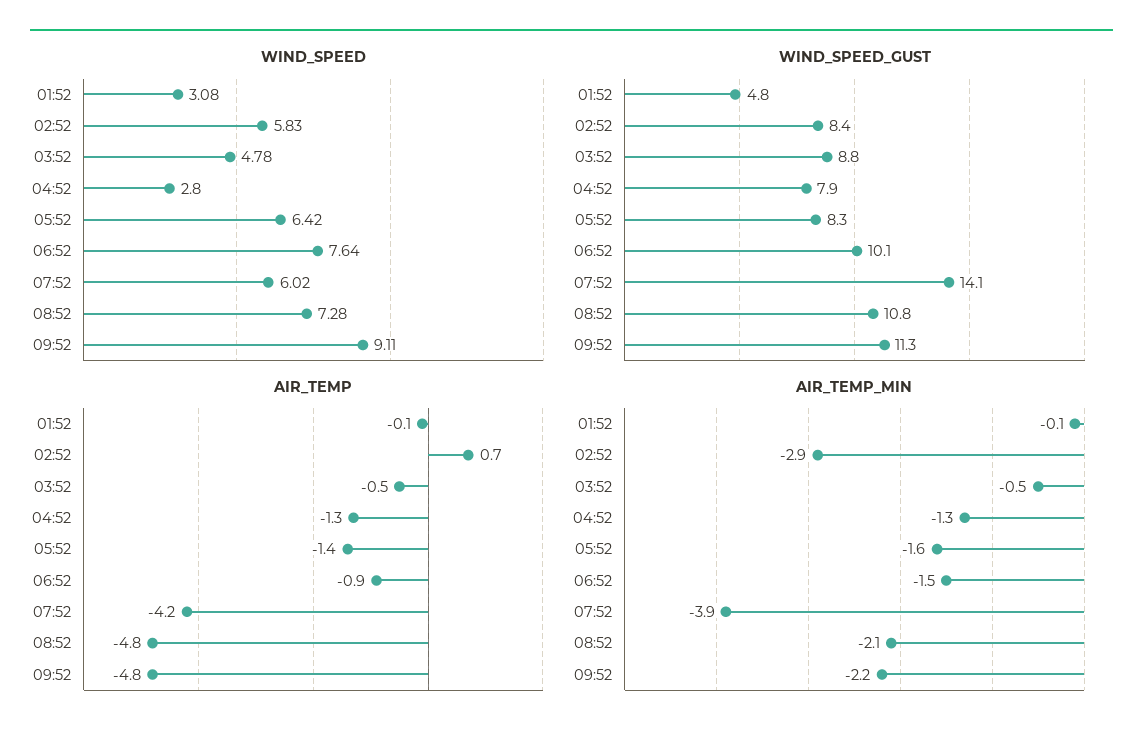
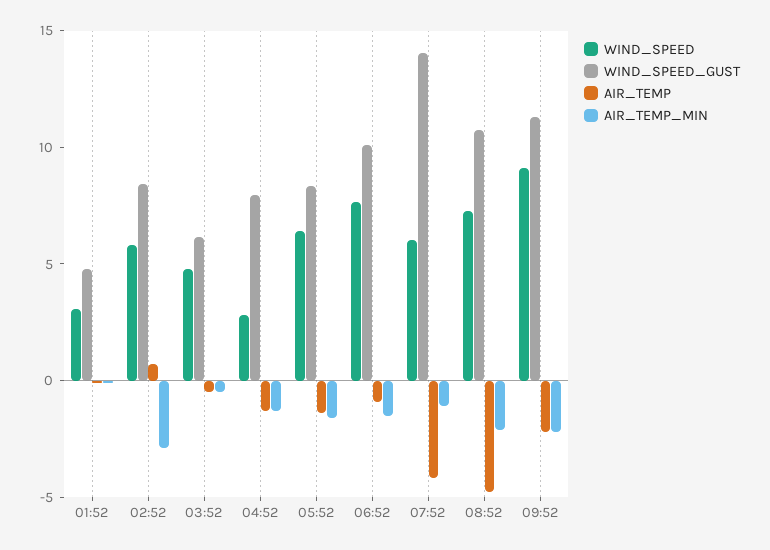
  {
    "WIND_SPEED": {
      "01:52": 3.08,
      "02:52": 5.83,
      "03:52": 4.78,
      "04:52": 2.8,
      "05:52": 6.42,
      "06:52": 7.64,
      "07:52": 6.02,
      "08:52": 7.28,
      "09:52": 9.11
    },
    "WIND_SPEED_GUST": {
      "01:52": 4.8,
      "02:52": 8.4,
-     "03:52": 8.8,
+     "03:52": 6,
      "04:52": 7.9,
      "05:52": 8.3,
      "06:52": 10.1,
      "07:52": 14.1,
      "08:52": 10.8,
      "09:52": 11.3
    },
    "AIR_TEMP": {
      "01:52": -0.1,
      "02:52": 0.7,
      "03:52": -0.5,
      "04:52": -1.3,
      "05:52": -1.4,
      "06:52": -0.9,
      "07:52": -4.2,
      "08:52": -4.8,
-     "09:52": -4.8
+     "09:52": -2
    },
    "AIR_TEMP_MIN": {
      "01:52": -0.1,
      "02:52": -2.9,
      "03:52": -0.5,
      "04:52": -1.3,
      "05:52": -1.6,
      "06:52": -1.5,
-     "07:52": -3.9,
+     "07:52": -1,
      "08:52": -2.1,
      "09:52": -2.2
    }
  }

